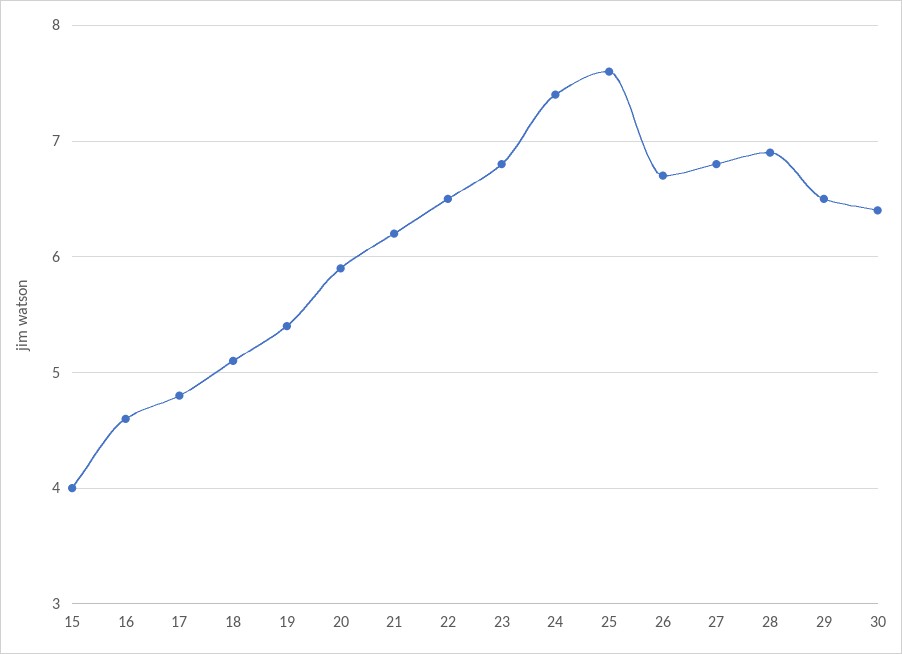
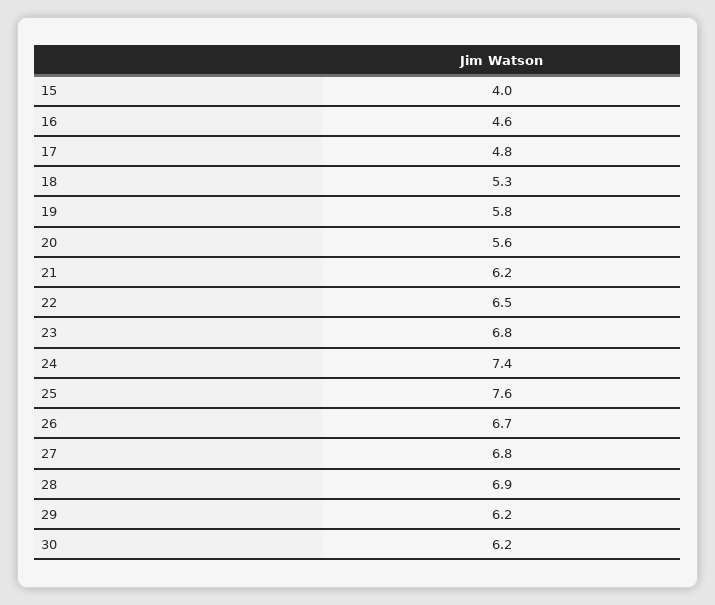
  {
    "15": 4,
    "16": 4.6,
    "17": 4.8,
-   "18": 5.1,
+   "18": 5.3,
-   "19": 5.4,
+   "19": 5.8,
-   "20": 5.9,
+   "20": 5.6,
    "21": 6.2,
    "22": 6.5,
    "23": 6.8,
    "24": 7.4,
    "25": 7.6,
    "26": 6.7,
    "27": 6.8,
    "28": 6.9,
-   "29": 6.5,
+   "29": 6.2,
-   "30": 6.4
+   "30": 6.2
  }

